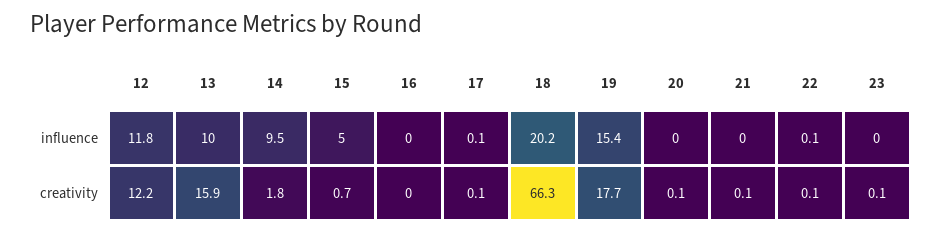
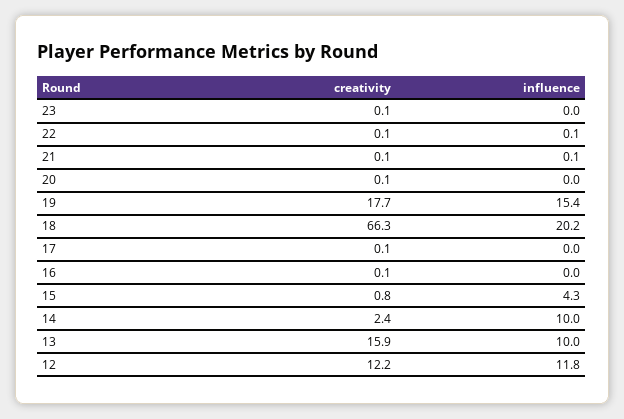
  {
    "12": {
      "influence": 11.8,
      "creativity": 12.2
    },
    "13": {
      "influence": 10,
      "creativity": 15.9
    },
    "14": {
-     "influence": 9.5,
+     "influence": 10,
-     "creativity": 1.8
+     "creativity": 2.4
    },
    "15": {
-     "influence": 5,
+     "influence": 4.3,
-     "creativity": 0.7
+     "creativity": 0.8
    },
    "16": {
      "influence": 0,
-     "creativity": 0
+     "creativity": 0.1
    },
    "17": {
-     "influence": 0.1,
+     "influence": 0,
      "creativity": 0.1
    },
    "18": {
      "influence": 20.2,
      "creativity": 66.3
    },
    "19": {
      "influence": 15.4,
      "creativity": 17.7
    },
    "20": {
      "influence": 0,
      "creativity": 0.1
    },
    "21": {
-     "influence": 0,
+     "influence": 0.1,
      "creativity": 0.1
    },
    "22": {
      "influence": 0.1,
      "creativity": 0.1
    },
    "23": {
      "influence": 0,
      "creativity": 0.1
    }
  }

